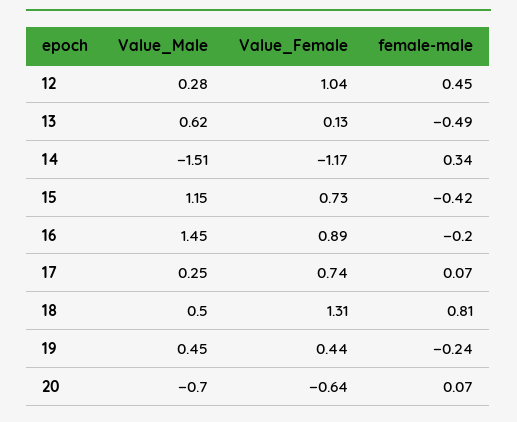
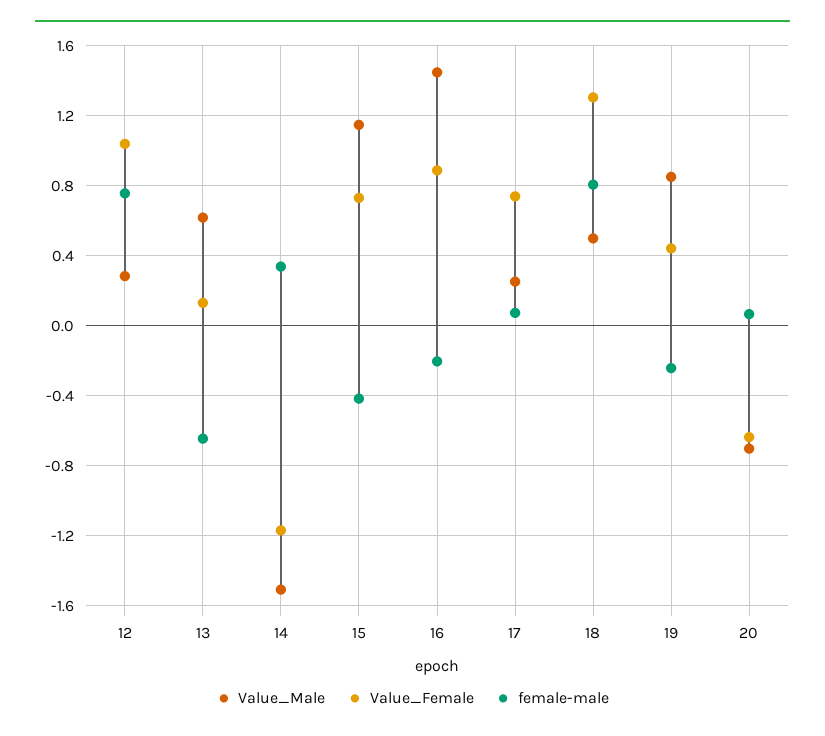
  {
    "Value_Male": {
      "12": 0.28,
      "13": 0.62,
      "14": -1.51,
      "15": 1.15,
      "16": 1.45,
      "17": 0.25,
      "18": 0.5,
-     "19": 0.45,
+     "19": 0.85,
      "20": -0.7
    },
    "Value_Female": {
      "12": 1.04,
      "13": 0.13,
      "14": -1.17,
      "15": 0.73,
      "16": 0.89,
      "17": 0.74,
      "18": 1.31,
      "19": 0.44,
      "20": -0.64
    },
    "female-male": {
-     "12": 0.45,
+     "12": 0.75,
-     "13": -0.49,
+     "13": -0.65,
      "14": 0.34,
      "15": -0.42,
      "16": -0.2,
      "17": 0.07,
      "18": 0.81,
      "19": -0.24,
      "20": 0.07
    }
  }

